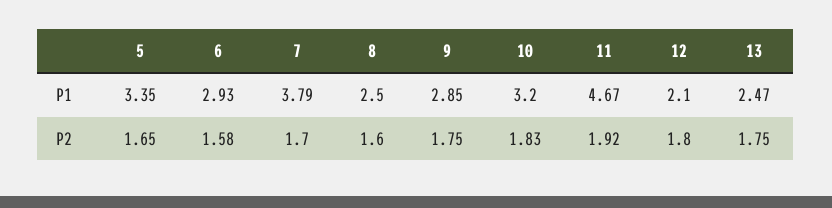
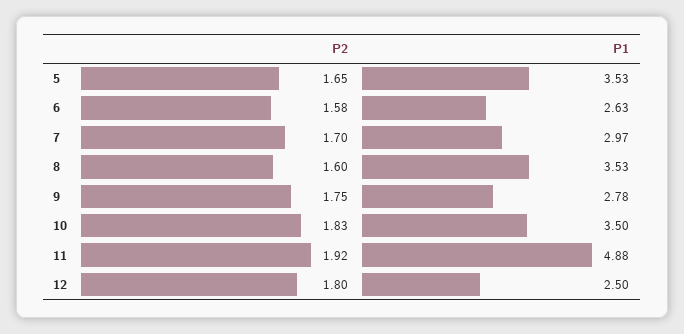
  {
    "5": {
-     "P1": 3.35,
+     "P1": 3.53,
      "P2": 1.65
    },
    "6": {
-     "P1": 2.93,
+     "P1": 2.63,
      "P2": 1.58
    },
    "7": {
-     "P1": 3.79,
+     "P1": 2.97,
      "P2": 1.7
    },
    "8": {
-     "P1": 2.5,
+     "P1": 3.53,
      "P2": 1.6
    },
    "9": {
-     "P1": 2.85,
+     "P1": 2.78,
      "P2": 1.75
    },
    "10": {
-     "P1": 3.2,
+     "P1": 3.5,
      "P2": 1.83
    },
    "11": {
-     "P1": 4.67,
+     "P1": 4.88,
      "P2": 1.92
    },
    "12": {
-     "P1": 2.1,
+     "P1": 2.5,
      "P2": 1.8
-   },
+   }
-   "13": {
-     "P1": 2.47,
-     "P2": 1.75
-   }
  }

